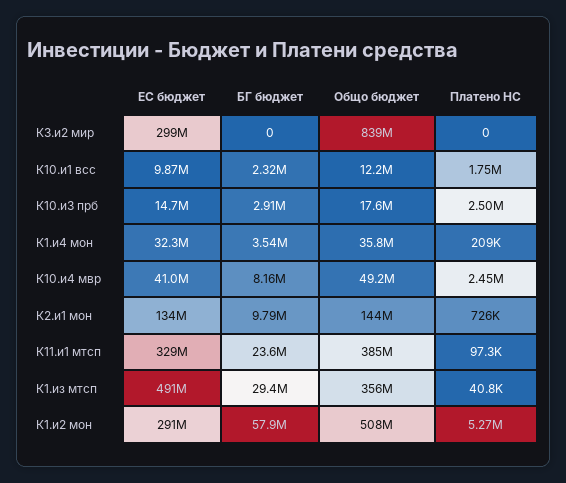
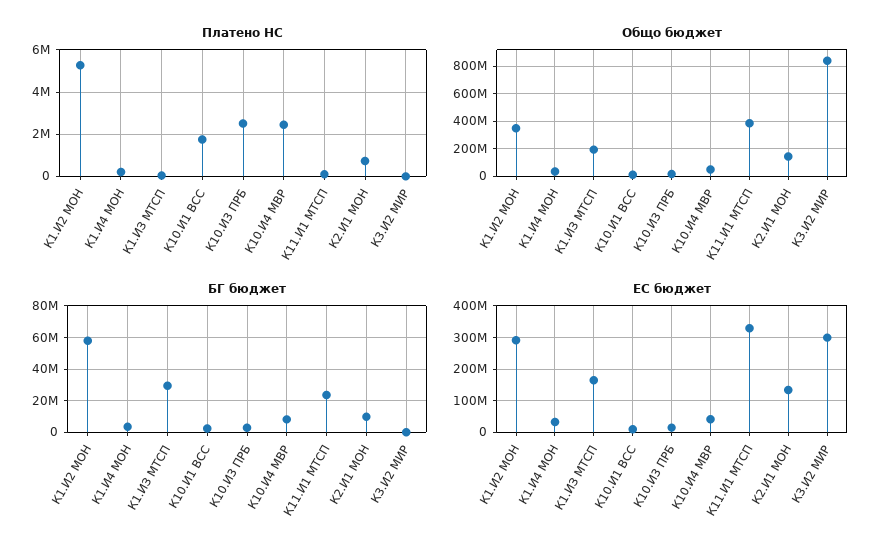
  {
    "ЕС бюджет": {
      "К3.и2 мир": 299000000,
      "К10.и1 всс": 9870000,
      "К10.и3 прб": 14700000,
      "К1.и4 мон": 32300000,
      "К10.и4 мвр": 41000000,
      "К2.и1 мон": 134000000,
      "К11.и1 мтсп": 329000000,
-     "К1.из мтсп": 491000000,
+     "К1.из мтсп": 160000000,
      "К1.и2 мон": 291000000
    },
    "БГ бюджет": {
      "К3.и2 мир": 0,
      "К10.и1 всс": 2320000,
      "К10.и3 прб": 2910000,
      "К1.и4 мон": 3540000,
      "К10.и4 мвр": 8160000,
      "К2.и1 мон": 9790000,
      "К11.и1 мтсп": 23600000,
      "К1.из мтсп": 29400000,
      "К1.и2 мон": 57900000
    },
    "Общо бюджет": {
      "К3.и2 мир": 839000000,
      "К10.и1 всс": 12200000,
      "К10.и3 прб": 17600000,
      "К1.и4 мон": 35800000,
      "К10.и4 мвр": 49200000,
      "К2.и1 мон": 144000000,
      "К11.и1 мтсп": 385000000,
-     "К1.из мтсп": 356000000,
+     "К1.из мтсп": 200000000,
-     "К1.и2 мон": 508000000
+     "К1.и2 мон": 350000000
    },
    "Платено НС": {
      "К3.и2 мир": 0,
      "К10.и1 всс": 1750000,
      "К10.и3 прб": 2500000,
      "К1.и4 мон": 209000,
      "К10.и4 мвр": 2450000,
      "К2.и1 мон": 726000,
      "К11.и1 мтсп": 97300,
      "К1.из мтсп": 40800,
      "К1.и2 мон": 5270000
    }
  }

